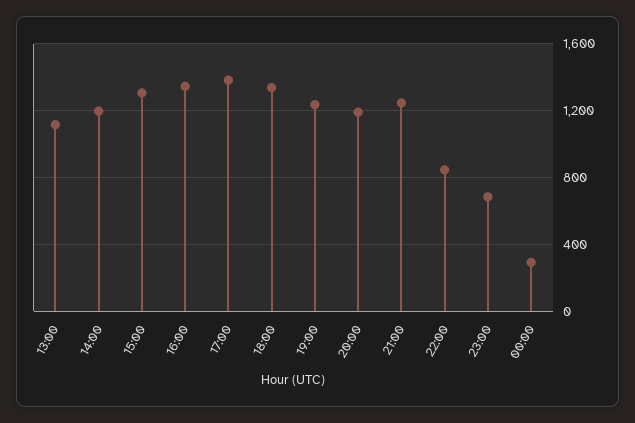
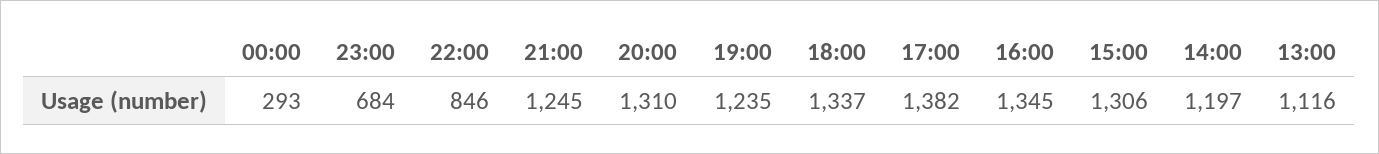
  {
    "13:00": 1116,
    "14:00": 1197,
    "15:00": 1306,
    "16:00": 1345,
    "17:00": 1382,
    "18:00": 1337,
    "19:00": 1235,
-   "20:00": 1200,
+   "20:00": 1310,
    "21:00": 1245,
    "22:00": 846,
    "23:00": 684,
    "00:00": 293
  }

